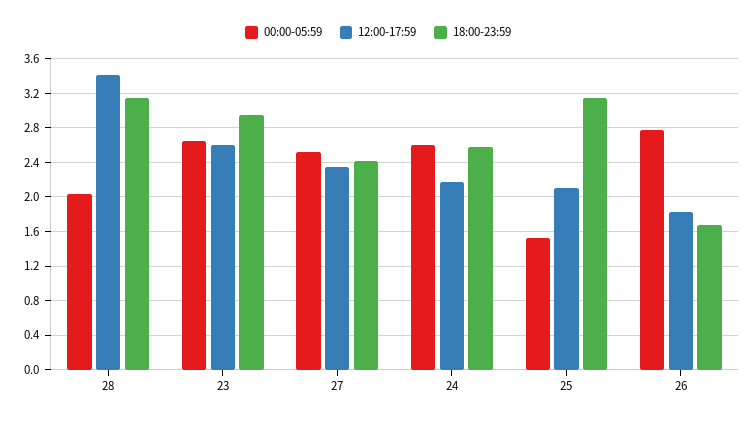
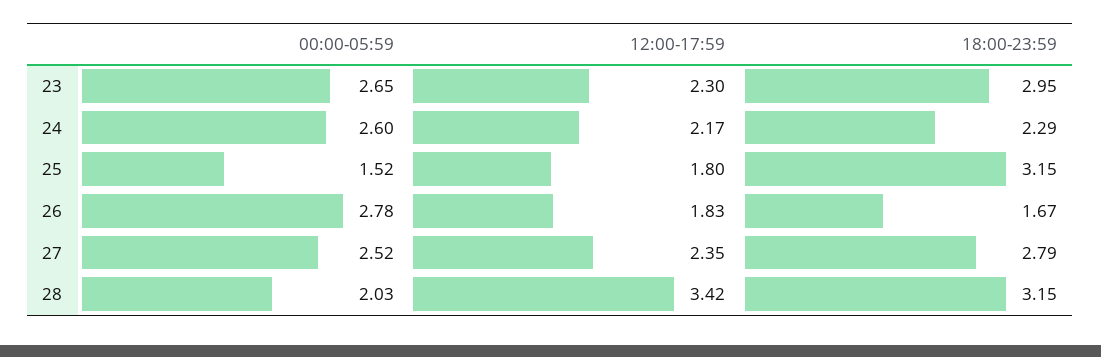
  {
    "00:00-05:59": {
      "28": 2.03,
      "23": 2.65,
      "27": 2.52,
      "24": 2.6,
      "25": 1.52,
      "26": 2.78
    },
    "12:00-17:59": {
      "28": 3.42,
-     "23": 2.6,
+     "23": 2.3,
      "27": 2.35,
      "24": 2.17,
-     "25": 2.1,
+     "25": 1.8,
      "26": 1.83
    },
    "18:00-23:59": {
      "28": 3.15,
      "23": 2.95,
-     "27": 2.4,
+     "27": 2.79,
-     "24": 2.6,
+     "24": 2.29,
      "25": 3.15,
      "26": 1.67
    }
  }

